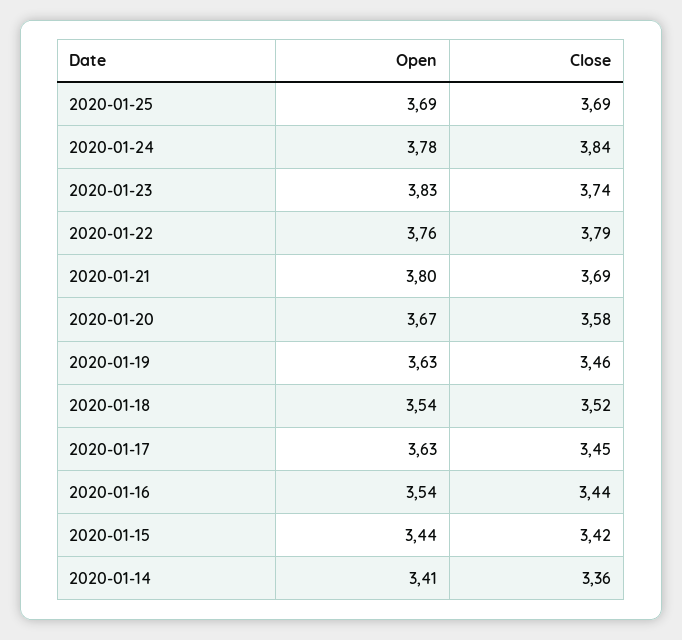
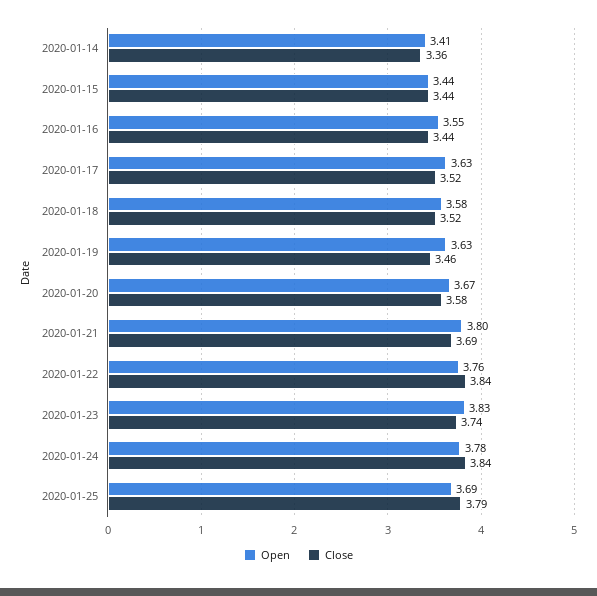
  {
    "Open": {
      "2020-01-25": 3.69,
      "2020-01-24": 3.78,
      "2020-01-23": 3.83,
      "2020-01-22": 3.76,
      "2020-01-21": 3.8,
      "2020-01-20": 3.67,
      "2020-01-19": 3.63,
-     "2020-01-18": 3.54,
+     "2020-01-18": 3.58,
      "2020-01-17": 3.63,
-     "2020-01-16": 3.54,
+     "2020-01-16": 3.55,
      "2020-01-15": 3.44,
      "2020-01-14": 3.41
    },
    "Close": {
-     "2020-01-25": 3.69,
+     "2020-01-25": 3.79,
      "2020-01-24": 3.84,
      "2020-01-23": 3.74,
-     "2020-01-22": 3.79,
+     "2020-01-22": 3.84,
      "2020-01-21": 3.69,
      "2020-01-20": 3.58,
      "2020-01-19": 3.46,
      "2020-01-18": 3.52,
-     "2020-01-17": 3.45,
+     "2020-01-17": 3.52,
      "2020-01-16": 3.44,
-     "2020-01-15": 3.42,
+     "2020-01-15": 3.44,
      "2020-01-14": 3.36
    }
  }

